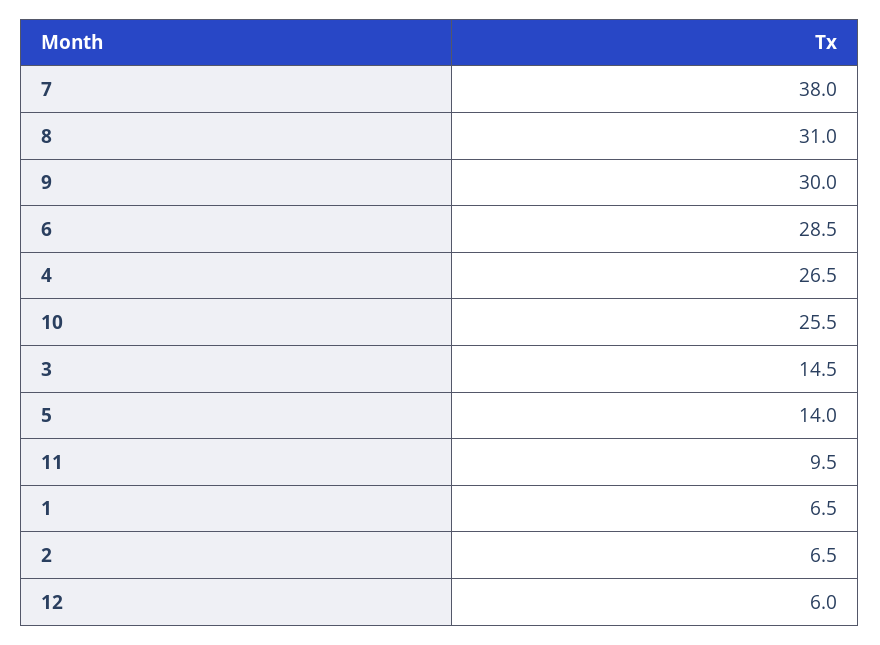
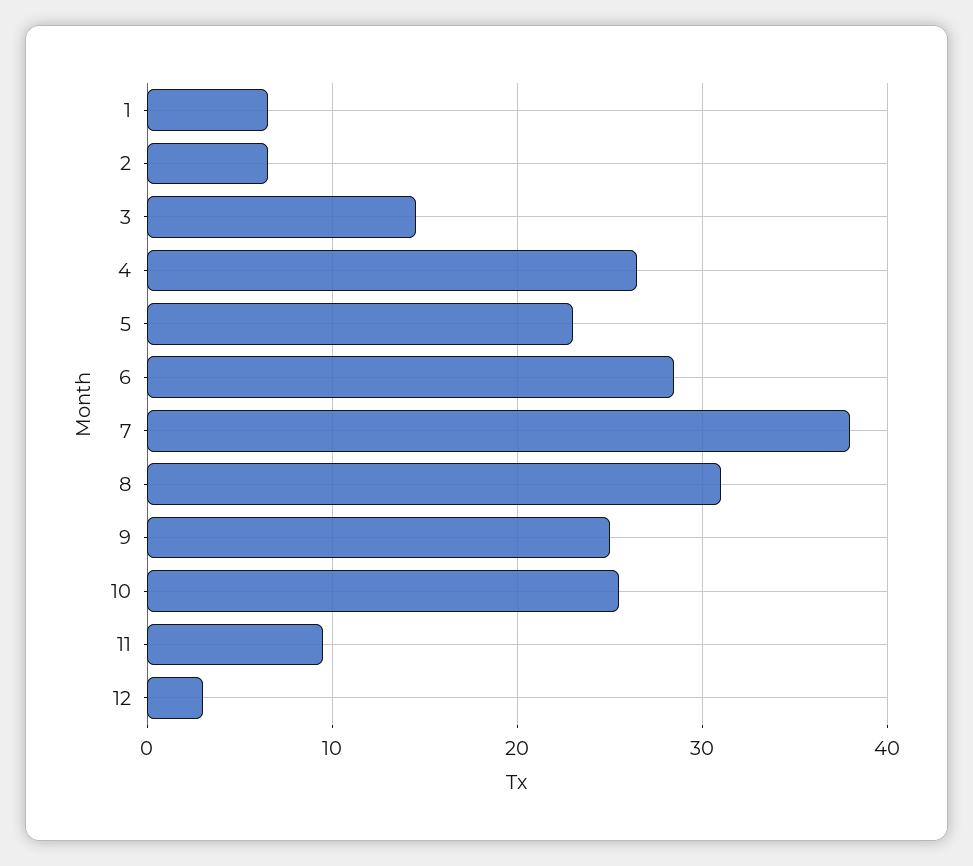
  {
    "7": 38,
    "8": 31,
-   "9": 30,
+   "9": 25,
    "6": 28.5,
    "4": 26.5,
    "10": 25.5,
    "3": 14.5,
-   "5": 14,
+   "5": 23,
    "11": 9.5,
    "1": 6.5,
    "2": 6.5,
-   "12": 6
+   "12": 3
  }

